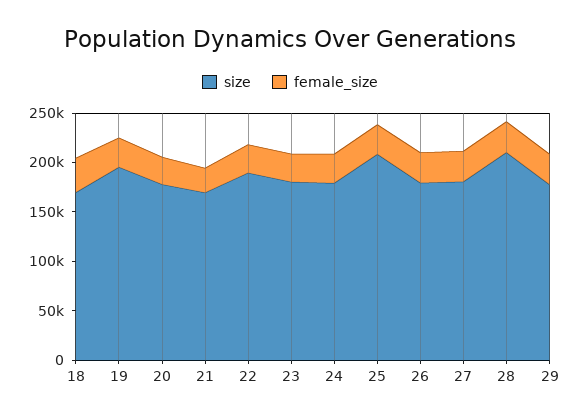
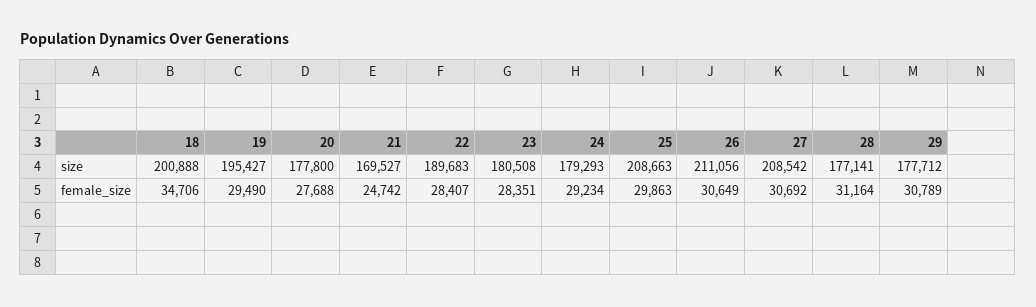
  {
    "size": {
-     "18": 170000,
+     "18": 200888,
      "19": 195427,
      "20": 177800,
      "21": 169527,
      "22": 189683,
      "23": 180508,
      "24": 179293,
      "25": 208663,
-     "26": 180000,
+     "26": 211056,
-     "27": 180000,
+     "27": 208542,
-     "28": 210000,
+     "28": 177141,
      "29": 177712
    },
    "female_size": {
      "18": 34706,
      "19": 29490,
      "20": 27688,
      "21": 24742,
      "22": 28407,
      "23": 28351,
      "24": 29234,
      "25": 29863,
      "26": 30649,
      "27": 30692,
      "28": 31164,
      "29": 30789
    }
  }

